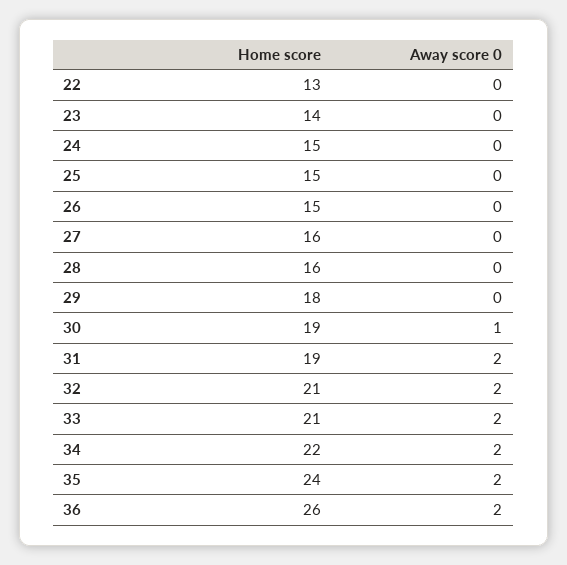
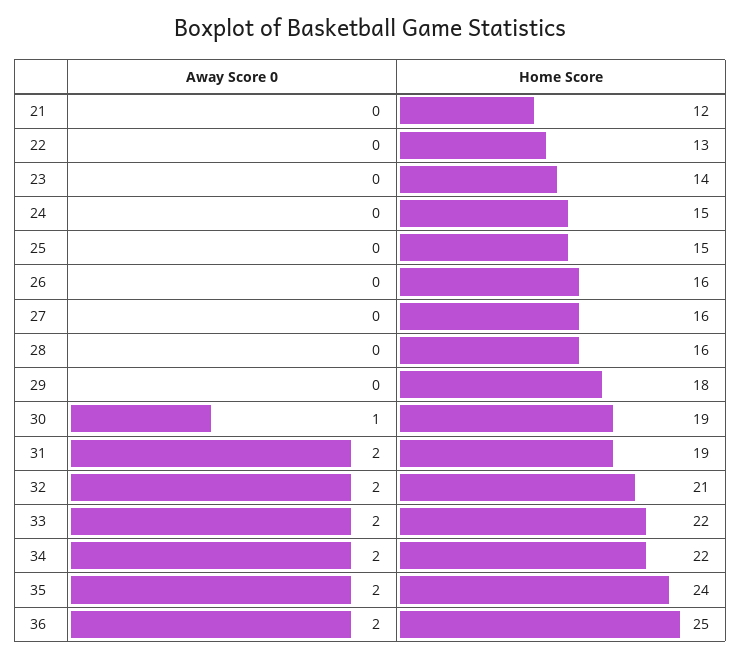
  {
    "Home score": {
      "22": 13,
      "23": 14,
      "24": 15,
      "25": 15,
-     "26": 15,
+     "26": 16,
      "27": 16,
      "28": 16,
      "29": 18,
      "30": 19,
      "31": 19,
      "32": 21,
-     "33": 21,
+     "33": 22,
      "34": 22,
      "35": 24,
-     "36": 26
+     "36": 25,
+     "21": 12
    },
    "Away score 0": {
      "22": 0,
      "23": 0,
      "24": 0,
      "25": 0,
      "26": 0,
      "27": 0,
      "28": 0,
      "29": 0,
      "30": 1,
      "31": 2,
      "32": 2,
      "33": 2,
      "34": 2,
      "35": 2,
-     "36": 2
+     "36": 2,
+     "21": 0
    }
  }

